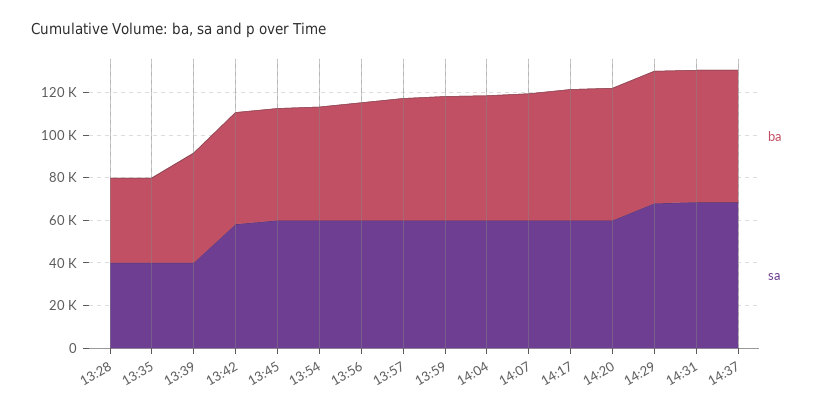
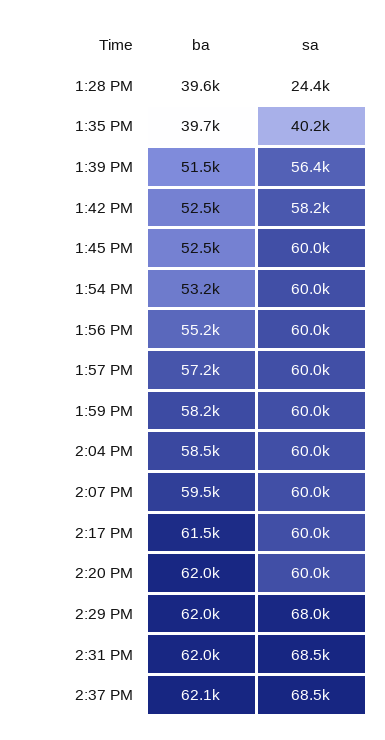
  {
    "ba": {
      "13:28": 39600,
      "13:35": 39700,
      "13:39": 51500,
      "13:42": 52500,
      "13:45": 52500,
      "13:54": 53200,
      "13:56": 55200,
      "13:57": 57200,
      "13:59": 58200,
      "14:04": 58500,
      "14:07": 59500,
      "14:17": 61500,
      "14:20": 62000,
      "14:29": 62000,
      "14:31": 62000,
      "14:37": 62100
    },
    "sa": {
-     "13:28": 40000,
+     "13:28": 24400,
      "13:35": 40200,
-     "13:39": 40000,
+     "13:39": 56400,
      "13:42": 58200,
      "13:45": 60000,
      "13:54": 60000,
      "13:56": 60000,
      "13:57": 60000,
      "13:59": 60000,
      "14:04": 60000,
      "14:07": 60000,
      "14:17": 60000,
      "14:20": 60000,
      "14:29": 68000,
      "14:31": 68500,
      "14:37": 68500
    }
  }

